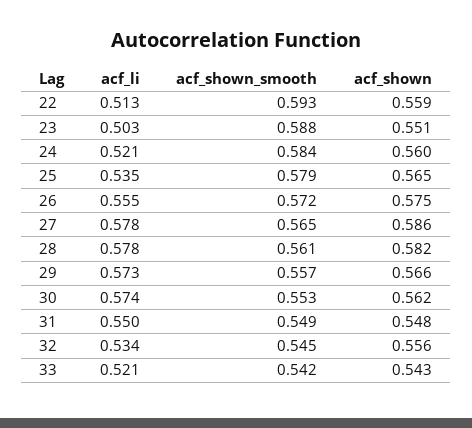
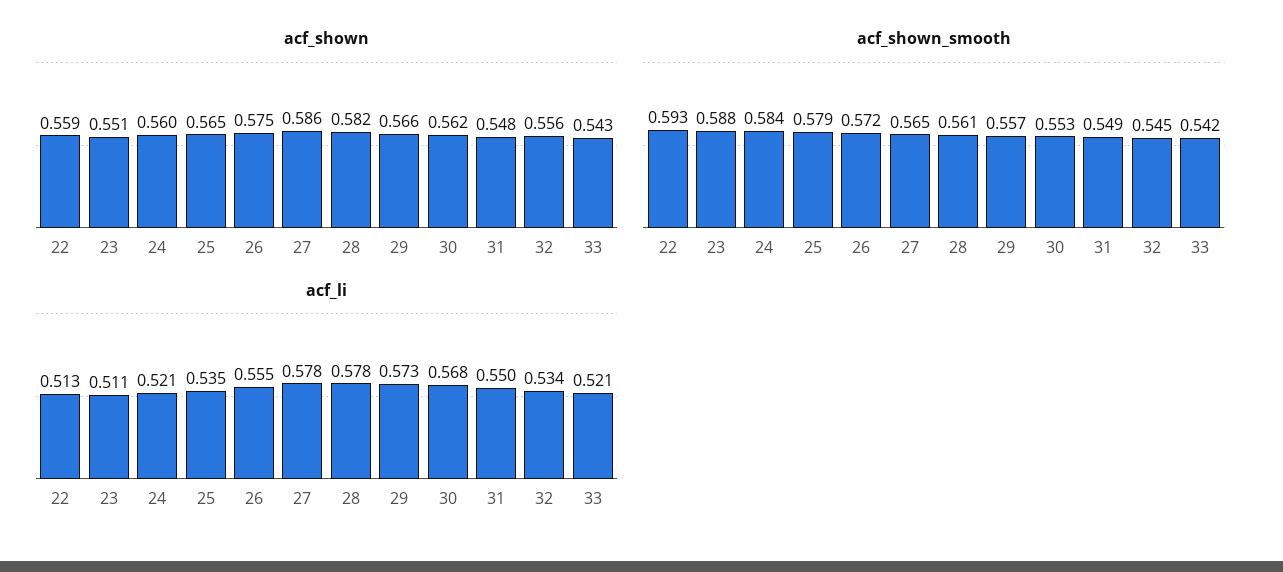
  {
    "acf_li": {
      "22": 0.513,
-     "23": 0.503,
+     "23": 0.511,
      "24": 0.521,
      "25": 0.535,
      "26": 0.555,
      "27": 0.578,
      "28": 0.578,
      "29": 0.573,
-     "30": 0.574,
+     "30": 0.568,
      "31": 0.55,
      "32": 0.534,
      "33": 0.521
    },
    "acf_shown_smooth": {
      "22": 0.593,
      "23": 0.588,
      "24": 0.584,
      "25": 0.579,
      "26": 0.572,
      "27": 0.565,
      "28": 0.561,
      "29": 0.557,
      "30": 0.553,
      "31": 0.549,
      "32": 0.545,
      "33": 0.542
    },
    "acf_shown": {
      "22": 0.559,
      "23": 0.551,
      "24": 0.56,
      "25": 0.565,
      "26": 0.575,
      "27": 0.586,
      "28": 0.582,
      "29": 0.566,
      "30": 0.562,
      "31": 0.548,
      "32": 0.556,
      "33": 0.543
    }
  }

